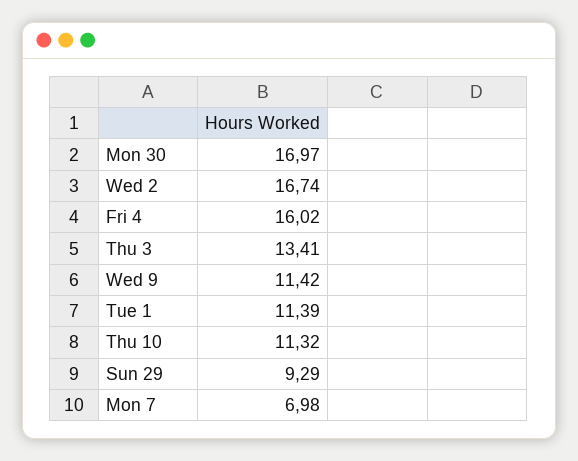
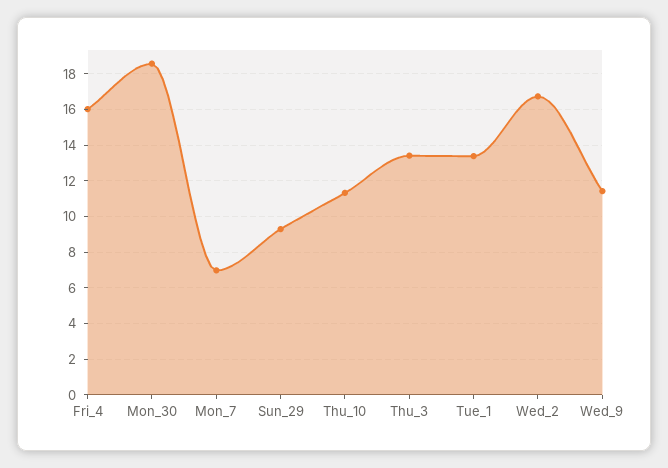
  {
-   "Mon 30": 16.97,
+   "Mon 30": 18.5,
    "Wed 2": 16.74,
    "Fri 4": 16.02,
    "Thu 3": 13.41,
    "Wed 9": 11.42,
-   "Tue 1": 11.39,
+   "Tue 1": 13.5,
    "Thu 10": 11.32,
    "Sun 29": 9.29,
    "Mon 7": 6.98
  }

